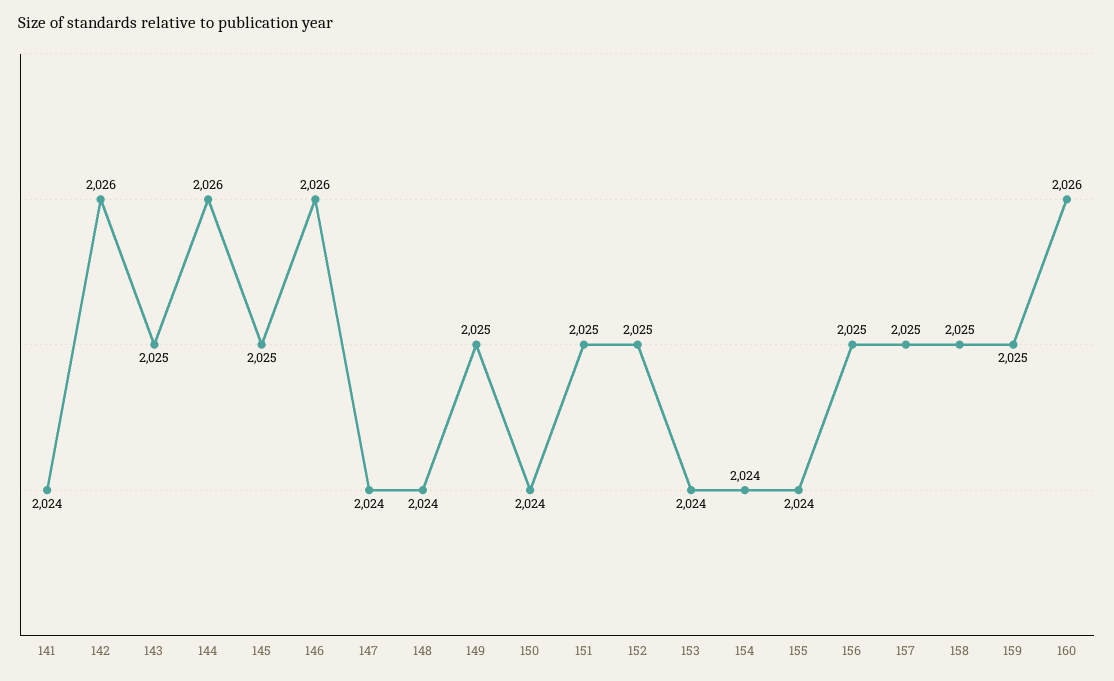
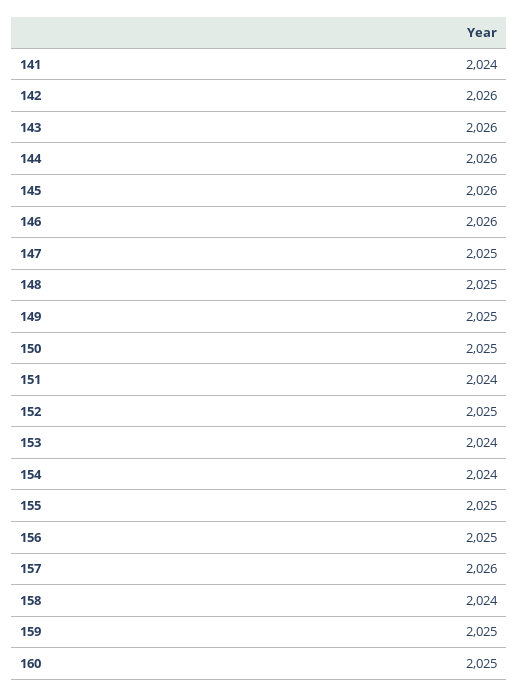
  {
    "141": 2024,
    "142": 2026,
-   "143": 2025,
+   "143": 2026,
    "144": 2026,
-   "145": 2025,
+   "145": 2026,
    "146": 2026,
-   "147": 2024,
+   "147": 2025,
-   "148": 2024,
+   "148": 2025,
    "149": 2025,
-   "150": 2024,
+   "150": 2025,
-   "151": 2025,
+   "151": 2024,
    "152": 2025,
    "153": 2024,
    "154": 2024,
-   "155": 2024,
+   "155": 2025,
    "156": 2025,
-   "157": 2025,
+   "157": 2026,
-   "158": 2025,
+   "158": 2024,
    "159": 2025,
-   "160": 2026
+   "160": 2025
  }

